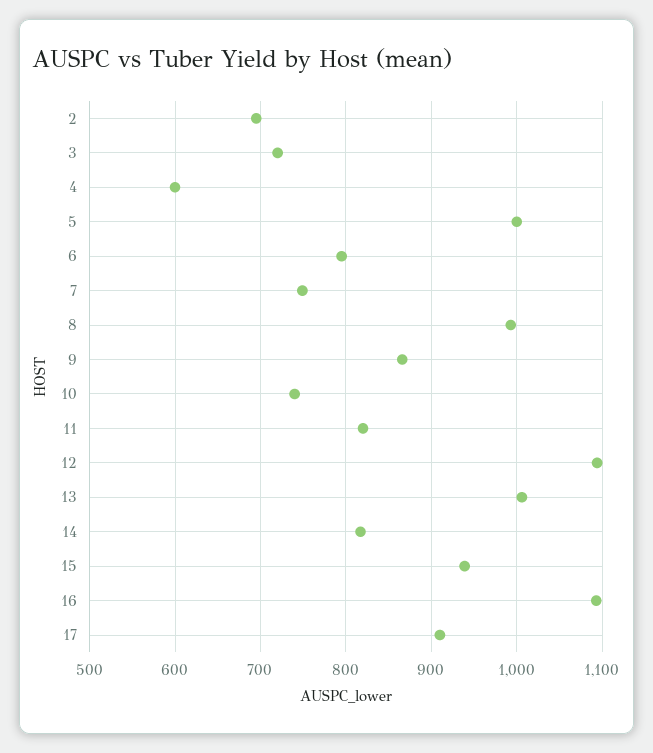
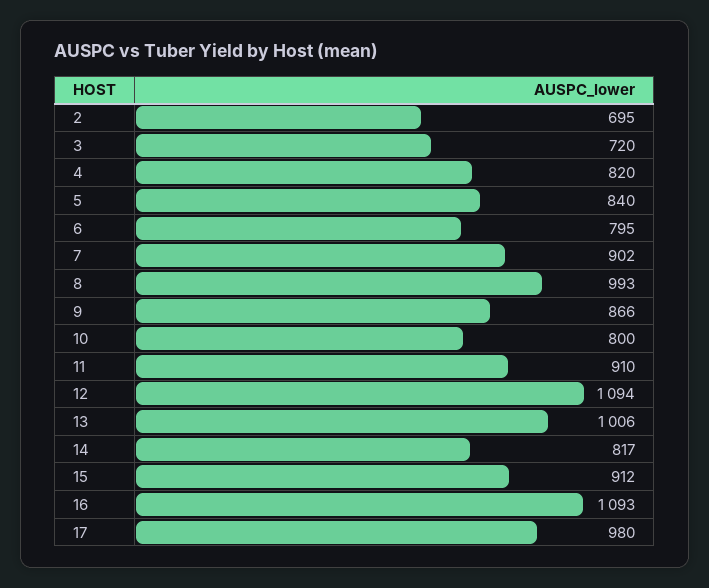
  {
    "2": 695,
    "3": 720,
-   "4": 600,
+   "4": 820,
-   "5": 1000,
+   "5": 840,
    "6": 795,
-   "7": 750,
+   "7": 902,
    "8": 993,
    "9": 866,
-   "10": 740,
+   "10": 800,
-   "11": 820,
+   "11": 910,
    "12": 1094,
    "13": 1006,
    "14": 817,
-   "15": 940,
+   "15": 912,
    "16": 1093,
-   "17": 910
+   "17": 980
  }

